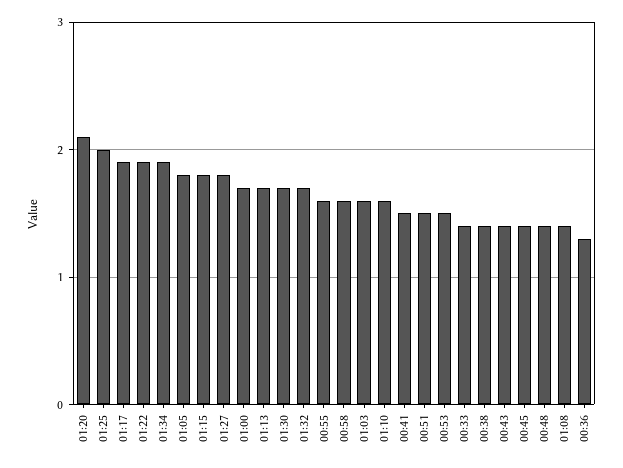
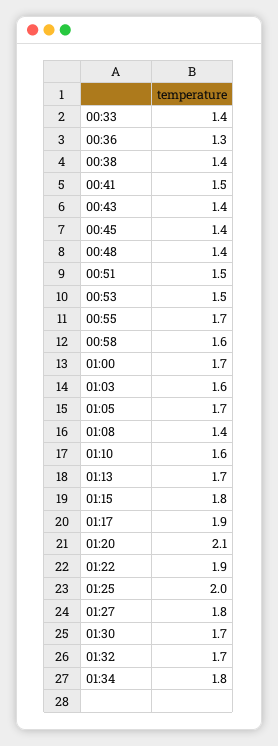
  {
    "01:20": 2.1,
    "01:25": 2,
    "01:17": 1.9,
    "01:22": 1.9,
-   "01:34": 1.9,
+   "01:34": 1.8,
-   "01:05": 1.8,
+   "01:05": 1.7,
    "01:15": 1.8,
    "01:27": 1.8,
    "01:00": 1.7,
    "01:13": 1.7,
    "01:30": 1.7,
    "01:32": 1.7,
-   "00:55": 1.6,
+   "00:55": 1.7,
    "00:58": 1.6,
    "01:03": 1.6,
    "01:10": 1.6,
    "00:41": 1.5,
    "00:51": 1.5,
    "00:53": 1.5,
    "00:33": 1.4,
    "00:38": 1.4,
    "00:43": 1.4,
    "00:45": 1.4,
    "00:48": 1.4,
    "01:08": 1.4,
    "00:36": 1.3
  }

